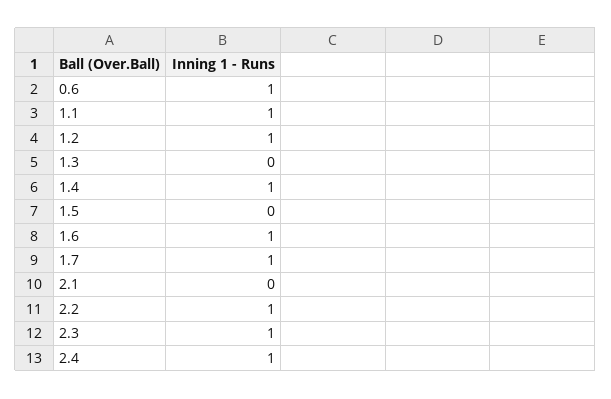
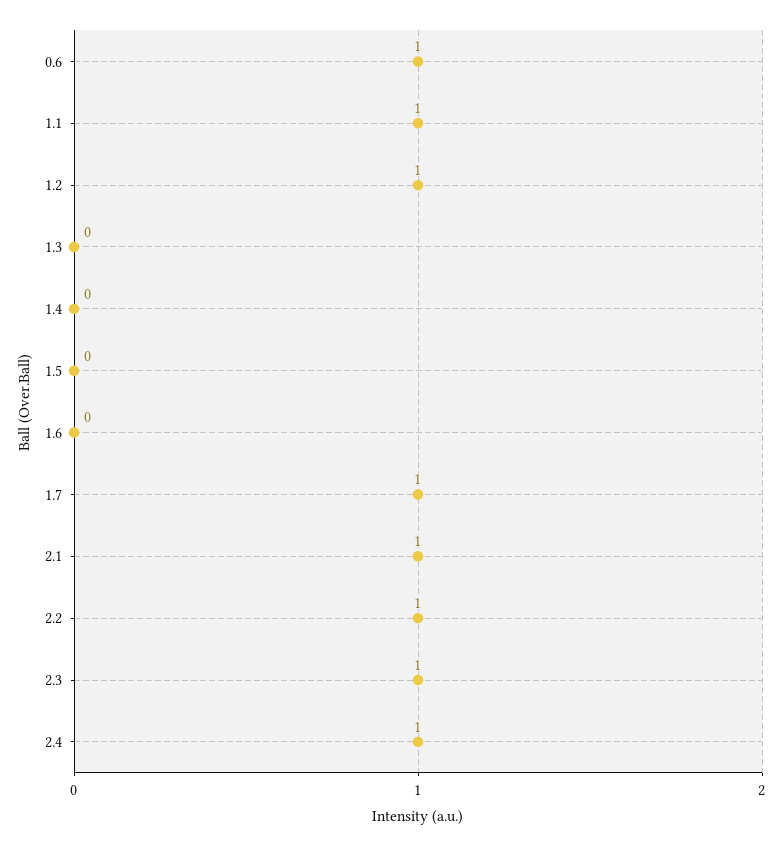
  {
    "0.6": 1,
    "1.1": 1,
    "1.2": 1,
    "1.3": 0,
-   "1.4": 1,
+   "1.4": 0,
    "1.5": 0,
-   "1.6": 1,
+   "1.6": 0,
    "1.7": 1,
-   "2.1": 0,
+   "2.1": 1,
    "2.2": 1,
    "2.3": 1,
    "2.4": 1
  }

